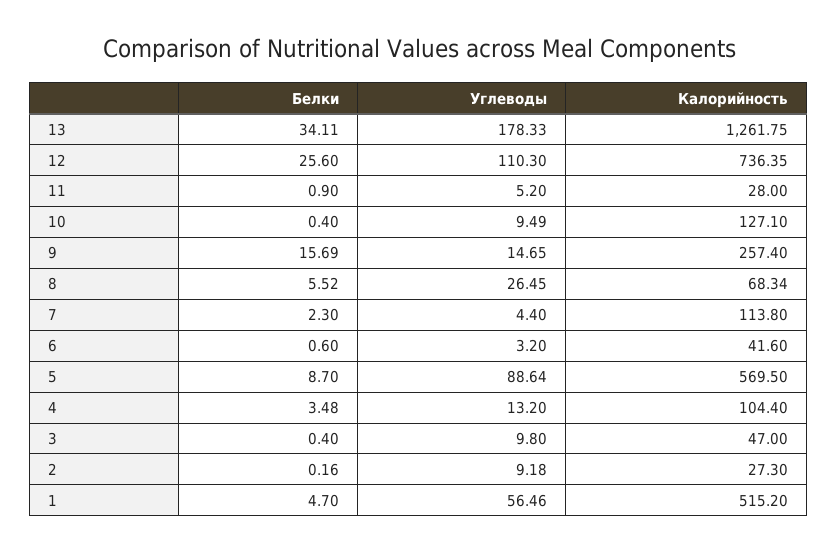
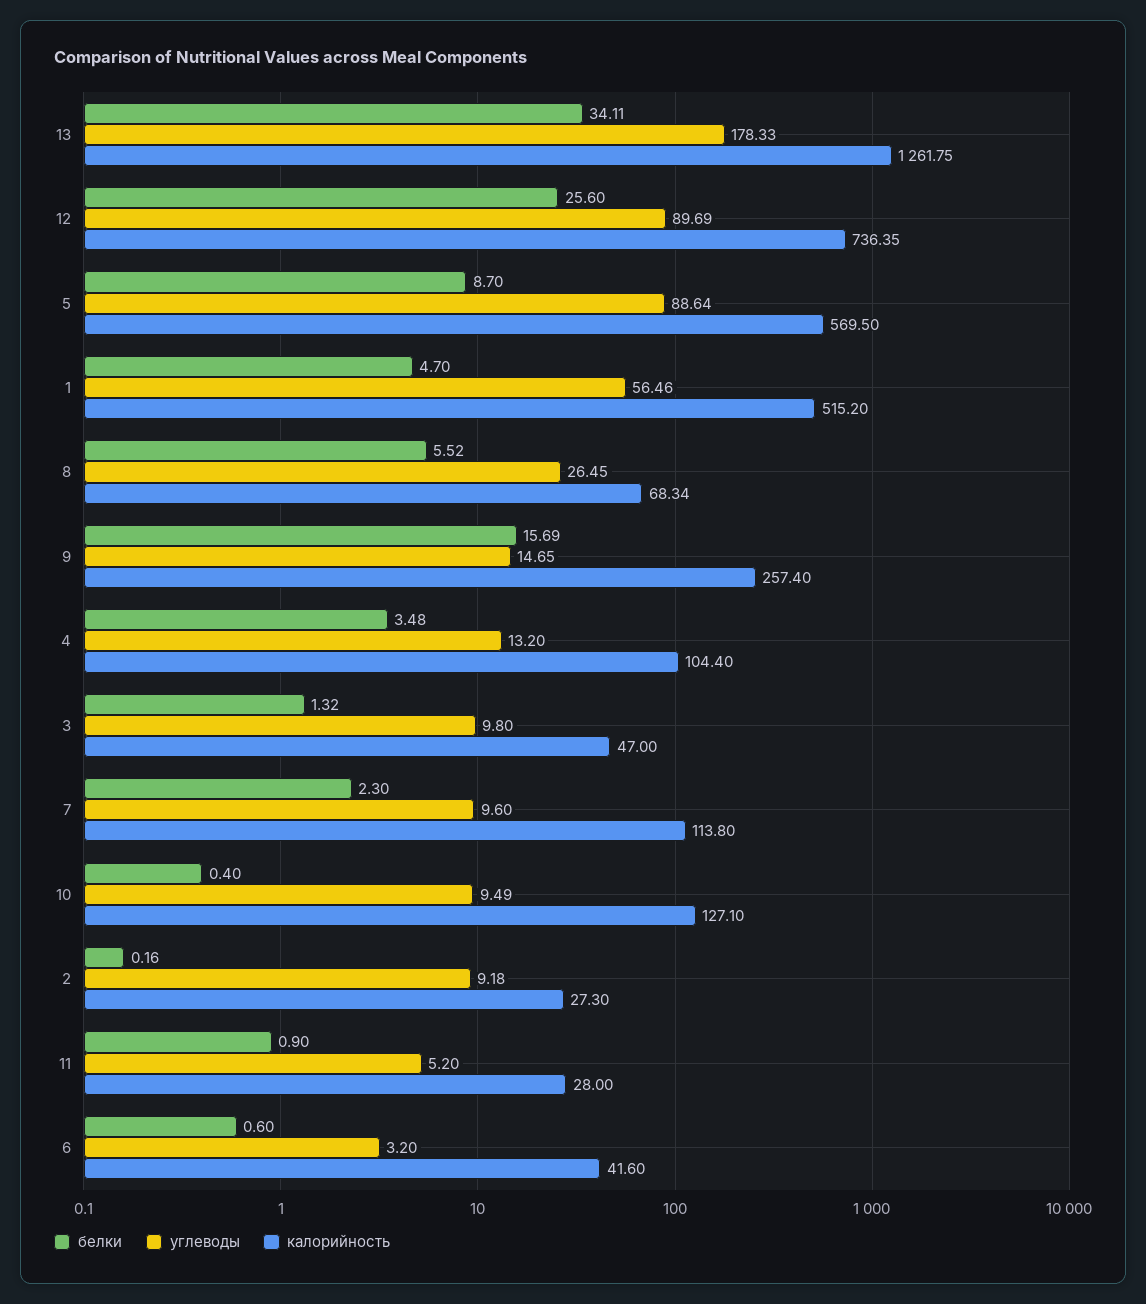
  {
    "Белки": {
      "13": 34.11,
      "12": 25.6,
      "11": 0.9,
      "10": 0.4,
      "9": 15.69,
      "8": 5.52,
      "7": 2.3,
      "6": 0.6,
      "5": 8.7,
      "4": 3.48,
-     "3": 0.4,
+     "3": 1.32,
      "2": 0.16,
      "1": 4.7
    },
    "Углеводы": {
      "13": 178.33,
-     "12": 110.3,
+     "12": 89.69,
      "11": 5.2,
      "10": 9.49,
      "9": 14.65,
      "8": 26.45,
-     "7": 4.4,
+     "7": 9.6,
      "6": 3.2,
      "5": 88.64,
      "4": 13.2,
      "3": 9.8,
      "2": 9.18,
      "1": 56.46
    },
    "Калорийность": {
      "13": 1261.75,
      "12": 736.35,
      "11": 28,
      "10": 127.1,
      "9": 257.4,
      "8": 68.34,
      "7": 113.8,
      "6": 41.6,
      "5": 569.5,
      "4": 104.4,
      "3": 47,
      "2": 27.3,
      "1": 515.2
    }
  }

